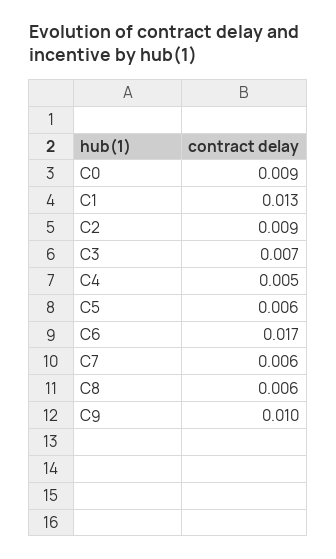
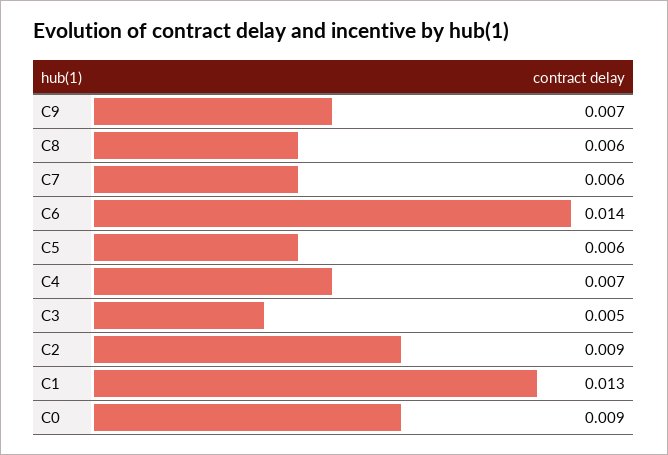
  {
    "C0": 0.009,
    "C1": 0.013,
    "C2": 0.009,
-   "C3": 0.007,
+   "C3": 0.005,
-   "C4": 0.005,
+   "C4": 0.007,
    "C5": 0.006,
-   "C6": 0.017,
+   "C6": 0.014,
    "C7": 0.006,
    "C8": 0.006,
-   "C9": 0.01
+   "C9": 0.007
  }

